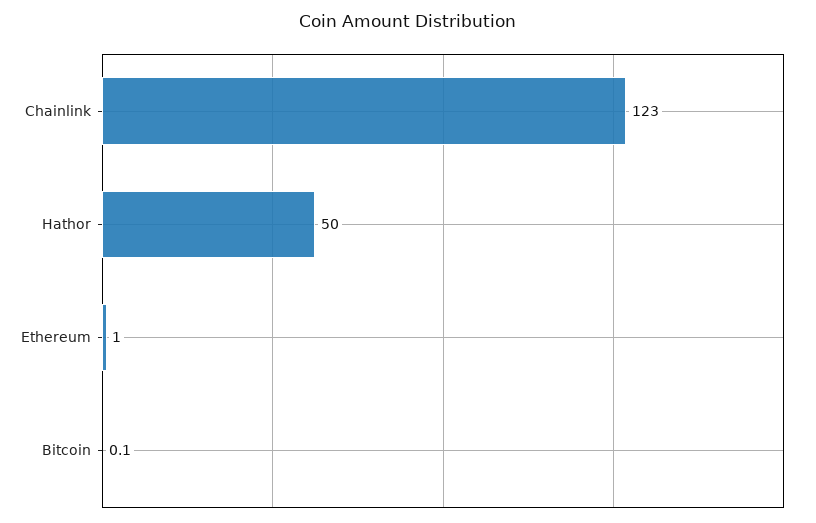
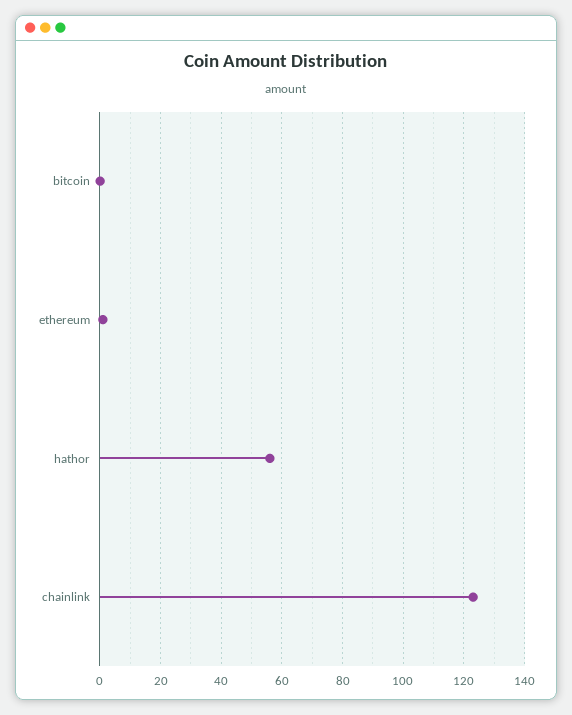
  {
    "Chainlink": 123,
-   "Hathor": 50,
+   "Hathor": 56,
    "Ethereum": 1,
    "Bitcoin": 0.1
  }

